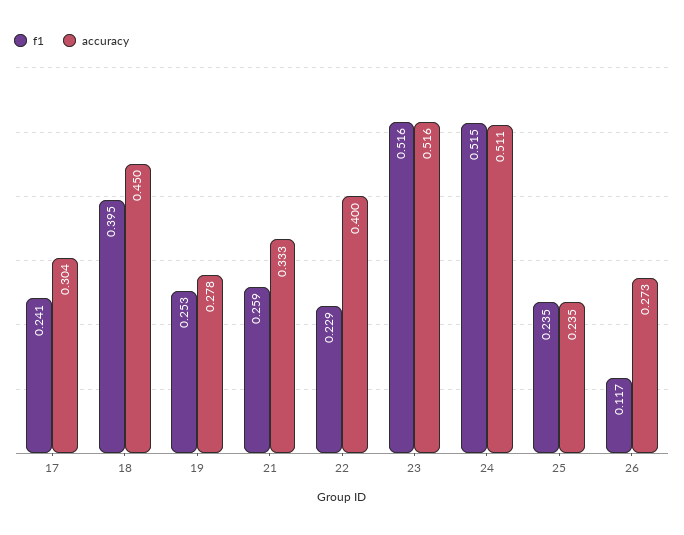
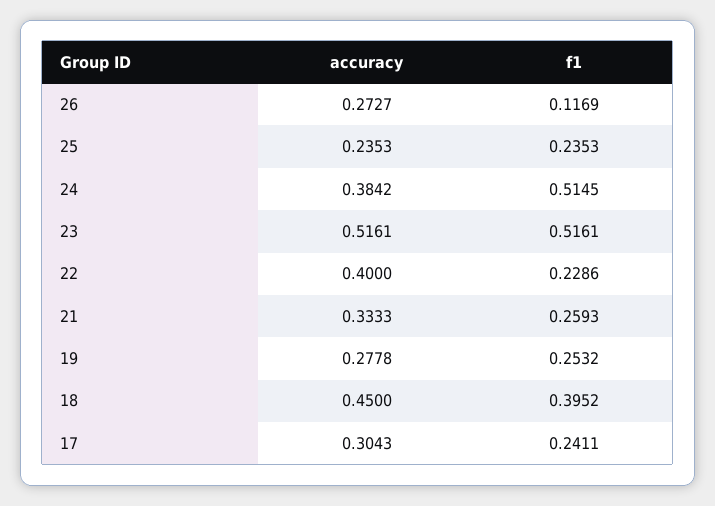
  {
    "f1": {
      "17": 0.2411,
      "18": 0.3952,
      "19": 0.2532,
      "21": 0.2593,
      "22": 0.2286,
      "23": 0.5161,
      "24": 0.5145,
      "25": 0.2353,
      "26": 0.1169
    },
    "accuracy": {
      "17": 0.3043,
      "18": 0.45,
      "19": 0.2778,
      "21": 0.3333,
      "22": 0.4,
      "23": 0.5161,
-     "24": 0.511,
+     "24": 0.3842,
      "25": 0.2353,
      "26": 0.2727
    }
  }

